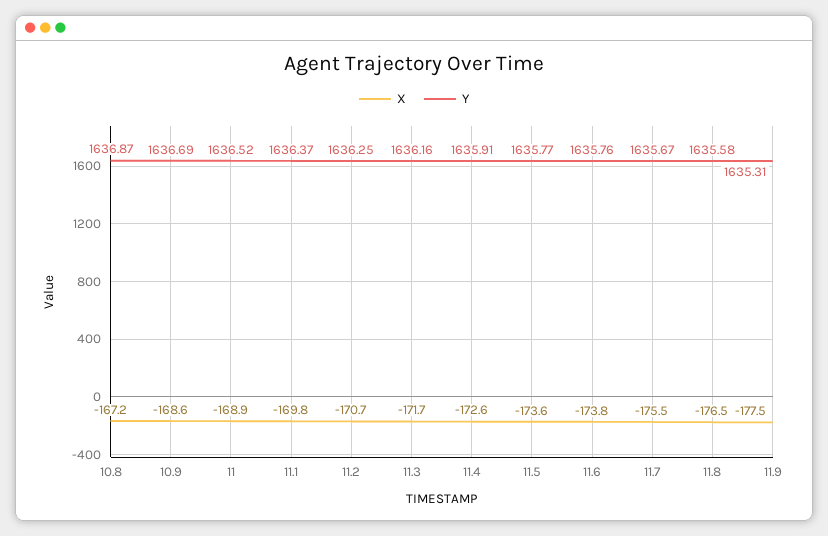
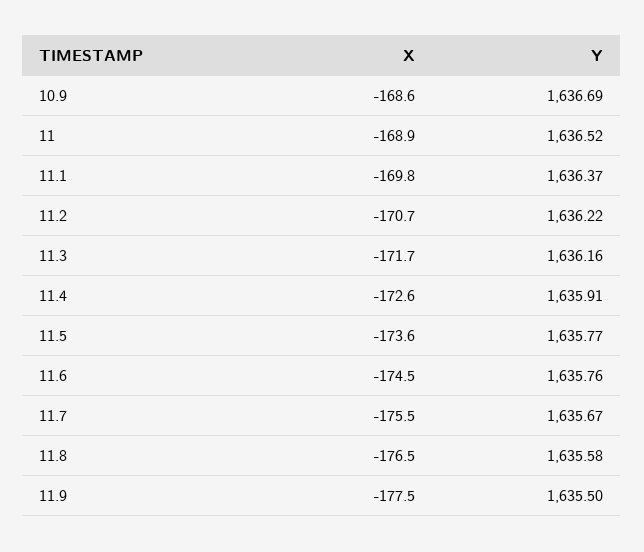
  {
    "X": {
-     "10.8": -167.2,
      "10.9": -168.6,
      "11": -168.9,
      "11.1": -169.8,
      "11.2": -170.7,
      "11.3": -171.7,
      "11.4": -172.6,
      "11.5": -173.6,
-     "11.6": -173.8,
+     "11.6": -174.5,
      "11.7": -175.5,
      "11.8": -176.5,
      "11.9": -177.5
    },
    "Y": {
-     "10.8": 1636.87,
      "10.9": 1636.69,
      "11": 1636.52,
      "11.1": 1636.37,
-     "11.2": 1636.25,
+     "11.2": 1636.22,
      "11.3": 1636.16,
      "11.4": 1635.91,
      "11.5": 1635.77,
      "11.6": 1635.76,
      "11.7": 1635.67,
      "11.8": 1635.58,
-     "11.9": 1635.31
+     "11.9": 1635.5
    }
  }

